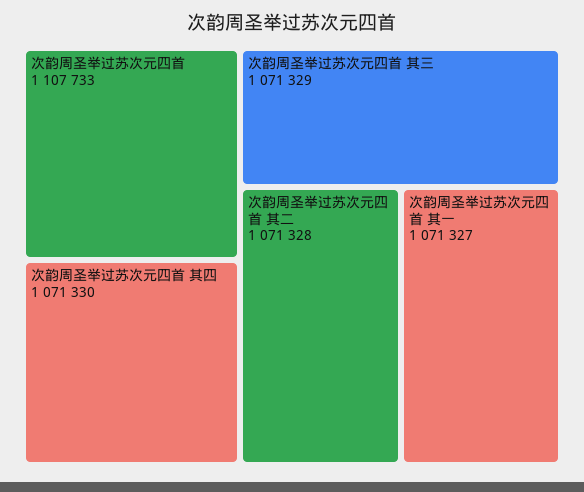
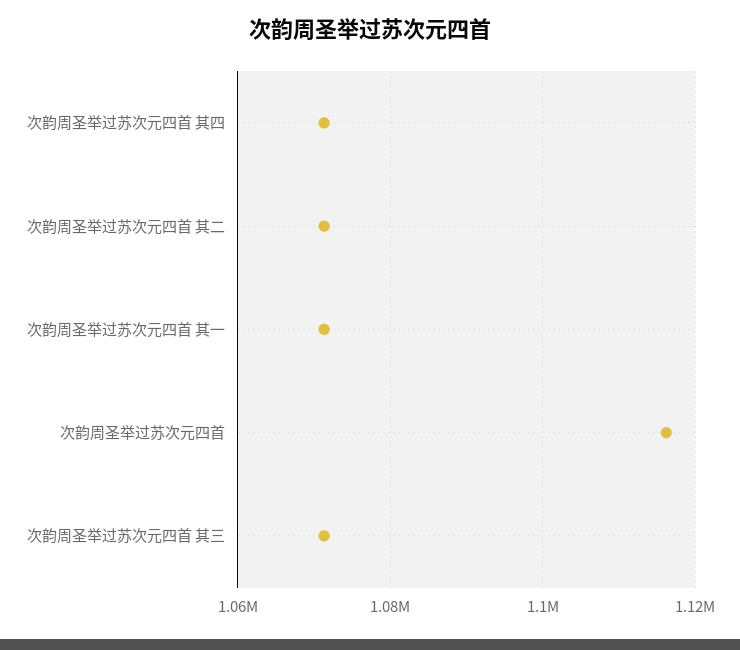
  {
-   "次韵周圣举过苏次元四首": 1107733,
+   "次韵周圣举过苏次元四首": 1116000,
    "次韵周圣举过苏次元四首 其四": 1071330,
    "次韵周圣举过苏次元四首 其三": 1071329,
    "次韵周圣举过苏次元四首 其二": 1071328,
    "次韵周圣举过苏次元四首 其一": 1071327
  }

